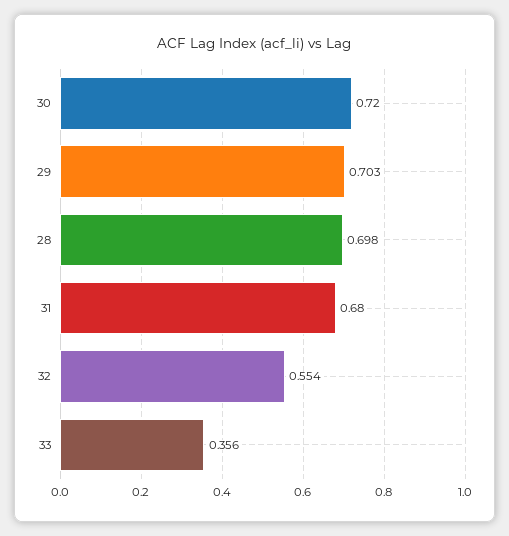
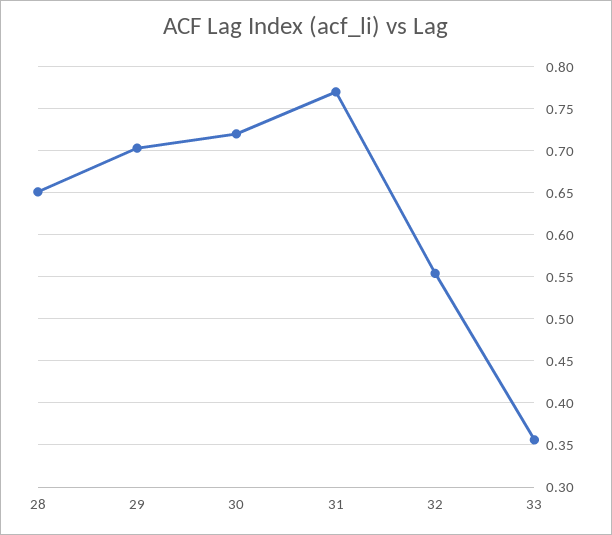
  {
    "30": 0.72,
    "29": 0.703,
-   "28": 0.698,
+   "28": 0.65,
-   "31": 0.68,
+   "31": 0.77,
    "32": 0.554,
    "33": 0.356
  }

